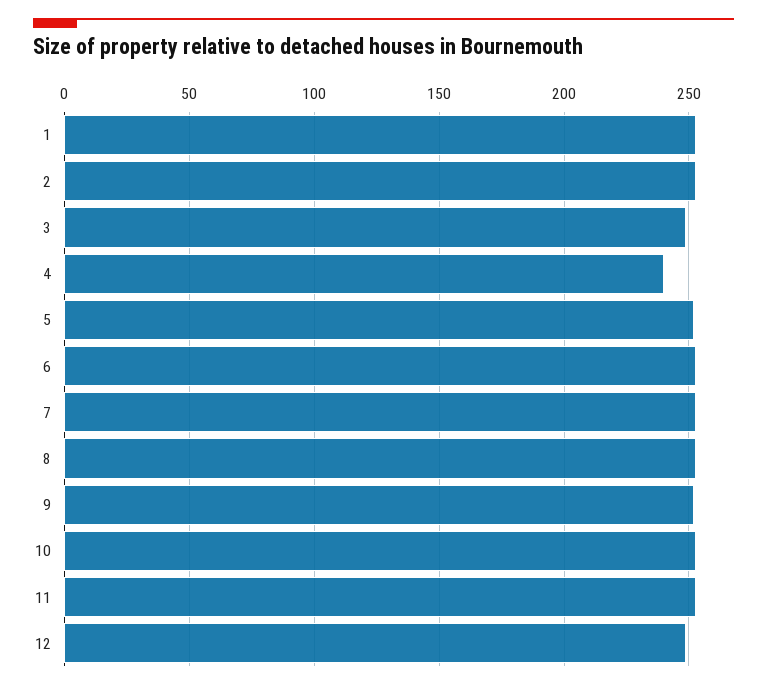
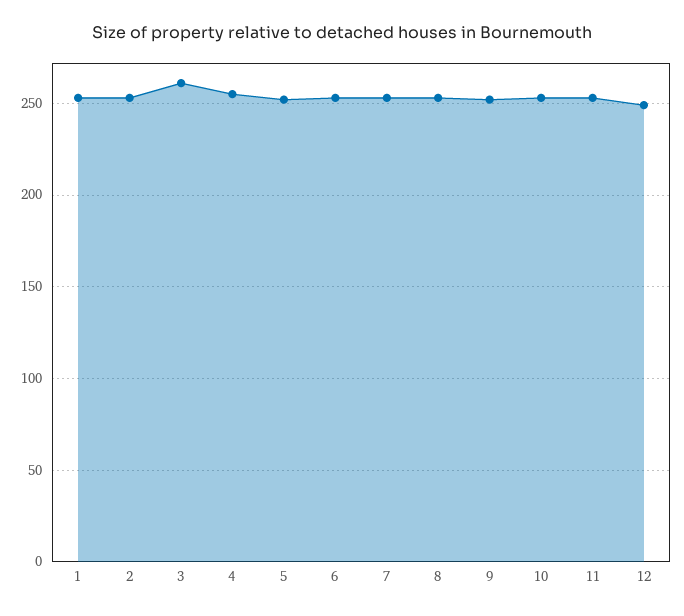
  {
    "1": 255,
    "2": 255,
-   "3": 250,
+   "3": 260,
-   "4": 240,
+   "4": 255,
    "5": 250,
    "6": 255,
    "7": 255,
    "8": 255,
    "9": 250,
    "10": 255,
    "11": 255,
    "12": 250
  }

